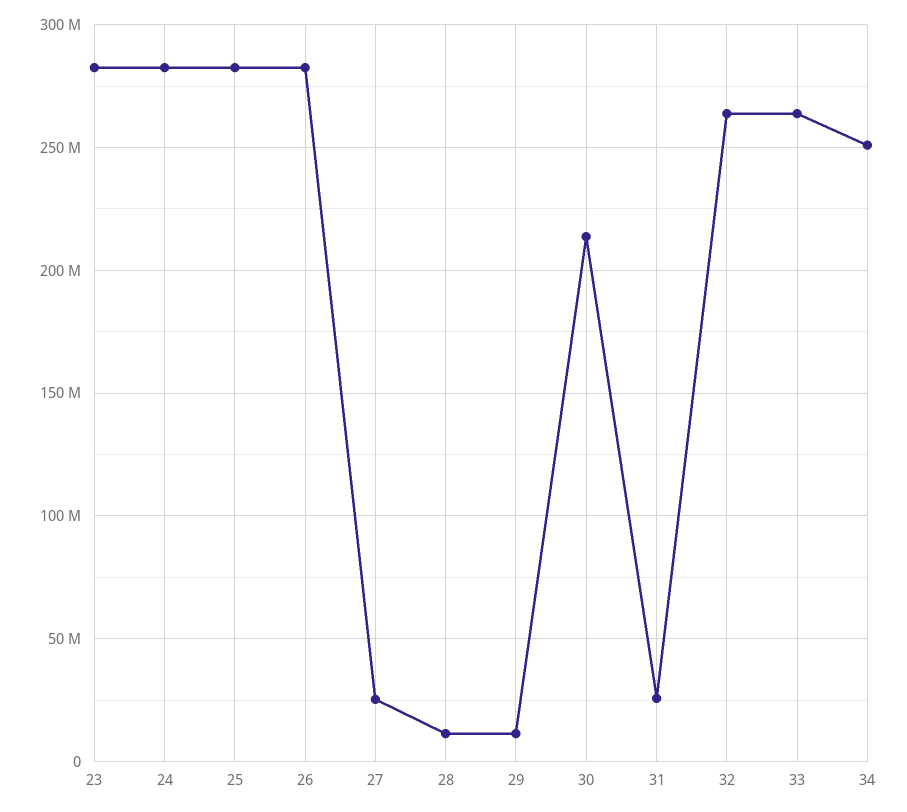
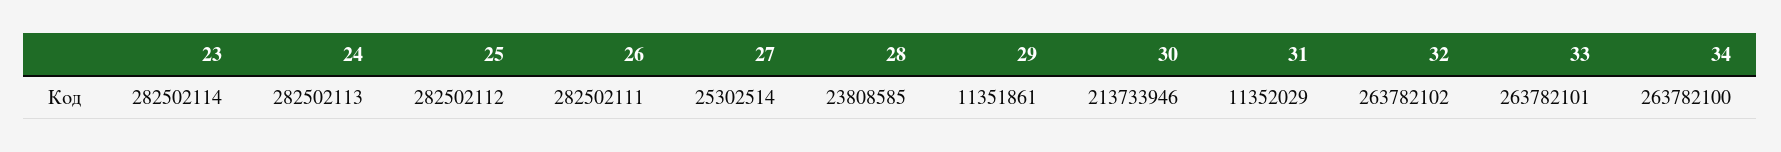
  {
    "23": 282502114,
    "24": 282502113,
    "25": 282502112,
    "26": 282502111,
    "27": 25302514,
-   "28": 10000000,
+   "28": 23808585,
    "29": 11351861,
    "30": 213733946,
-   "31": 25000000,
+   "31": 11352029,
    "32": 263782102,
    "33": 263782101,
-   "34": 250000000
+   "34": 263782100
  }

